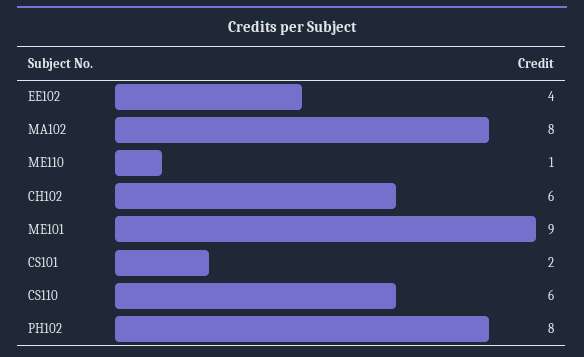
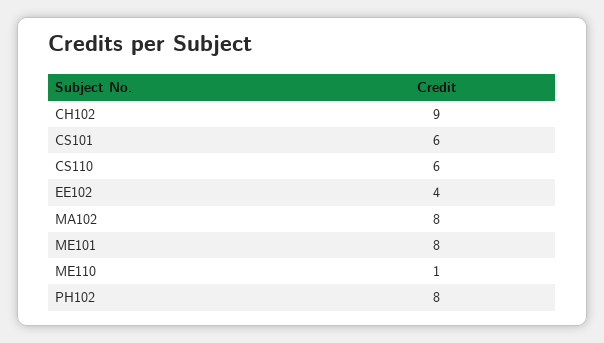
  {
    "EE102": 4,
    "MA102": 8,
    "ME110": 1,
-   "CH102": 6,
+   "CH102": 9,
-   "ME101": 9,
+   "ME101": 8,
-   "CS101": 2,
+   "CS101": 6,
    "CS110": 6,
    "PH102": 8
  }

